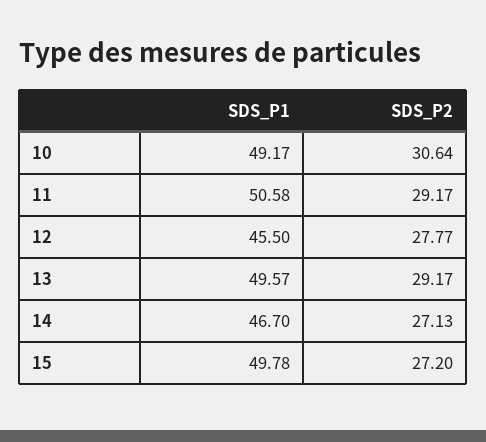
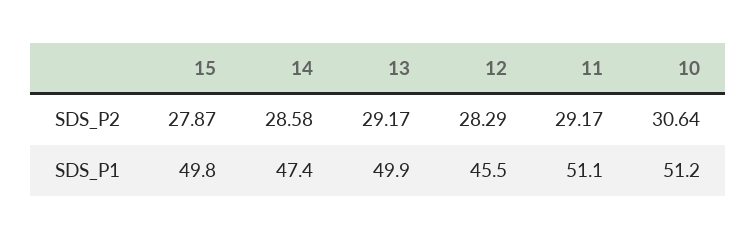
  {
    "SDS_P1": {
-     "10": 49.17,
+     "10": 51.2,
-     "11": 50.58,
+     "11": 51.1,
      "12": 45.5,
-     "13": 49.57,
+     "13": 49.9,
-     "14": 46.7,
+     "14": 47.4,
      "15": 49.78
    },
    "SDS_P2": {
      "10": 30.64,
      "11": 29.17,
-     "12": 27.77,
+     "12": 28.29,
      "13": 29.17,
-     "14": 27.13,
+     "14": 28.58,
-     "15": 27.2
+     "15": 27.87
    }
  }

